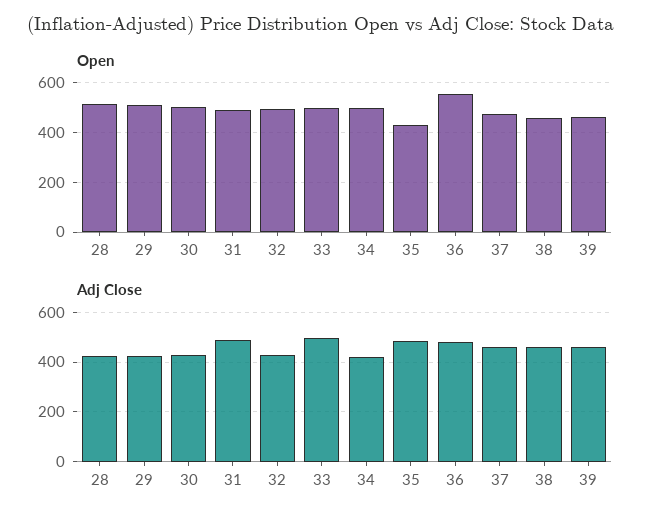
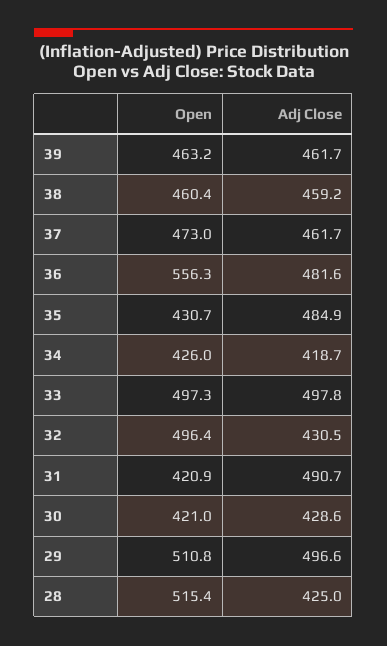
  {
    "Open": {
      "28": 515.4,
      "29": 510.8,
-     "30": 500,
+     "30": 421,
-     "31": 500,
+     "31": 420.9,
      "32": 496.4,
      "33": 497.3,
-     "34": 500,
+     "34": 426,
      "35": 430.7,
      "36": 556.3,
      "37": 473,
      "38": 460.4,
      "39": 463.2
    },
    "Adj Close": {
      "28": 425,
-     "29": 425,
+     "29": 496.6,
      "30": 428.6,
      "31": 490.7,
      "32": 430.5,
      "33": 497.8,
      "34": 418.7,
      "35": 484.9,
      "36": 481.6,
      "37": 461.7,
      "38": 459.2,
      "39": 461.7
    }
  }

